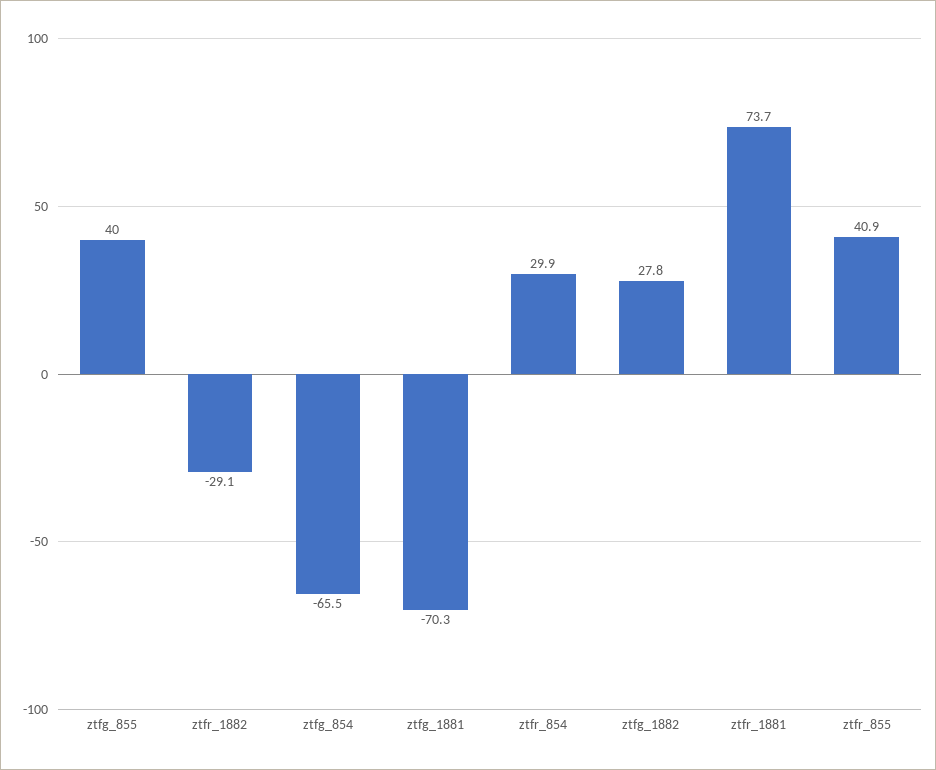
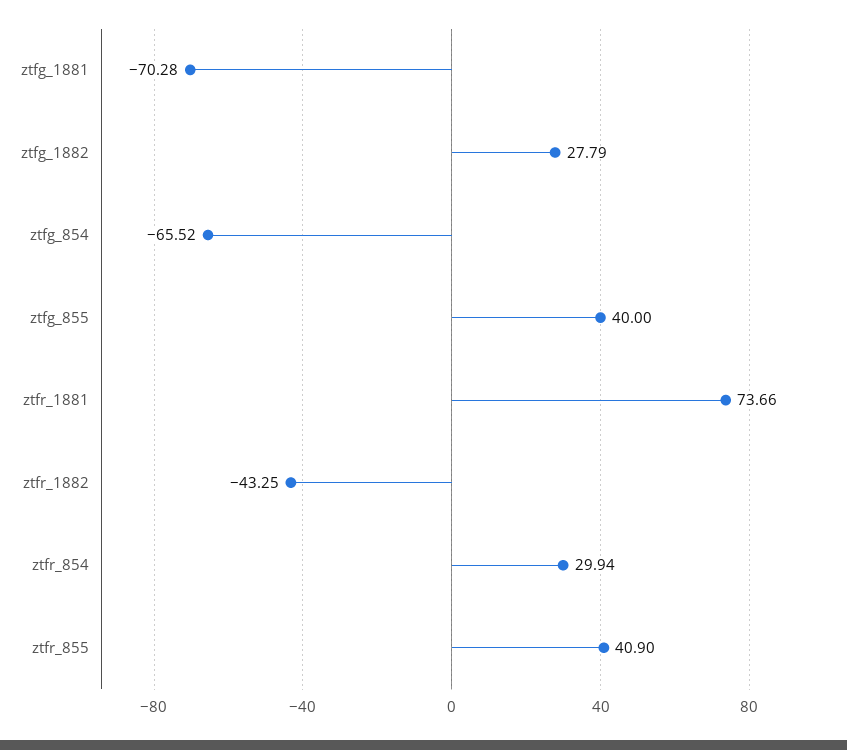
  {
    "ztfg_855": 40,
-   "ztfr_1882": -29.1,
+   "ztfr_1882": -43.25,
    "ztfg_854": -65.52,
    "ztfg_1881": -70.28,
    "ztfr_854": 29.94,
    "ztfg_1882": 27.79,
    "ztfr_1881": 73.66,
    "ztfr_855": 40.9
  }

